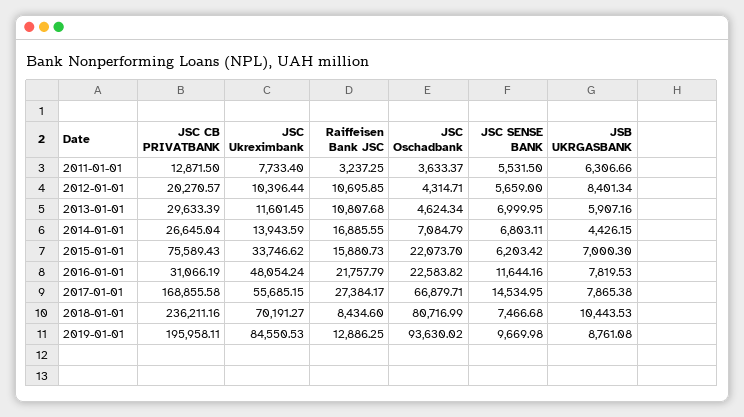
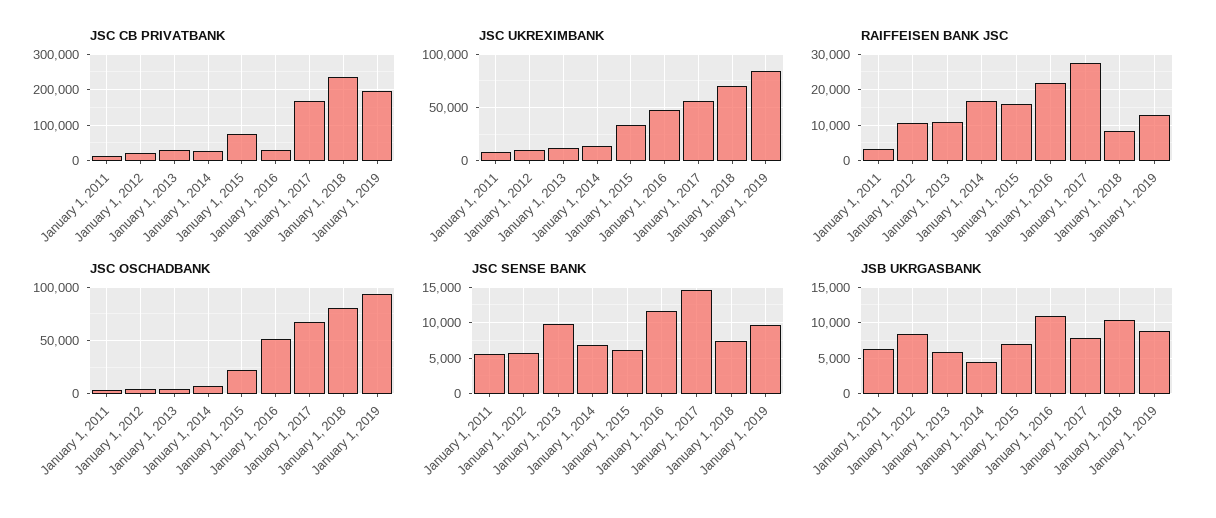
  {
    "JSC CB PRIVATBANK": {
      "2011-01-01": 12871.5,
      "2012-01-01": 20270.57,
      "2013-01-01": 29633.39,
      "2014-01-01": 26645.04,
      "2015-01-01": 75589.43,
      "2016-01-01": 31066.19,
      "2017-01-01": 168855.58,
      "2018-01-01": 236211.16,
      "2019-01-01": 195958.11
    },
    "JSC Ukreximbank": {
      "2011-01-01": 7733.4,
      "2012-01-01": 10396.44,
      "2013-01-01": 11601.45,
      "2014-01-01": 13943.59,
      "2015-01-01": 33746.62,
      "2016-01-01": 48054.24,
      "2017-01-01": 55685.15,
      "2018-01-01": 70191.27,
      "2019-01-01": 84550.53
    },
    "Raiffeisen Bank JSC": {
      "2011-01-01": 3237.25,
      "2012-01-01": 10695.85,
      "2013-01-01": 10807.68,
      "2014-01-01": 16885.55,
      "2015-01-01": 15880.73,
      "2016-01-01": 21757.79,
      "2017-01-01": 27384.17,
      "2018-01-01": 8434.6,
      "2019-01-01": 12886.25
    },
    "JSC Oschadbank": {
      "2011-01-01": 3633.37,
      "2012-01-01": 4314.71,
      "2013-01-01": 4624.34,
      "2014-01-01": 7084.79,
      "2015-01-01": 22073.7,
-     "2016-01-01": 22583.82,
+     "2016-01-01": 50000,
      "2017-01-01": 66879.71,
      "2018-01-01": 80716.99,
      "2019-01-01": 93630.02
    },
    "JSC SENSE BANK": {
      "2011-01-01": 5531.5,
      "2012-01-01": 5659,
-     "2013-01-01": 6999.95,
+     "2013-01-01": 10000,
      "2014-01-01": 6803.11,
      "2015-01-01": 6203.42,
      "2016-01-01": 11644.16,
      "2017-01-01": 14534.95,
      "2018-01-01": 7466.68,
      "2019-01-01": 9669.98
    },
    "JSB UKRGASBANK": {
      "2011-01-01": 6306.66,
      "2012-01-01": 8401.34,
      "2013-01-01": 5907.16,
      "2014-01-01": 4426.15,
      "2015-01-01": 7000.3,
-     "2016-01-01": 7819.53,
+     "2016-01-01": 11000,
      "2017-01-01": 7865.38,
      "2018-01-01": 10443.53,
      "2019-01-01": 8761.08
    }
  }

